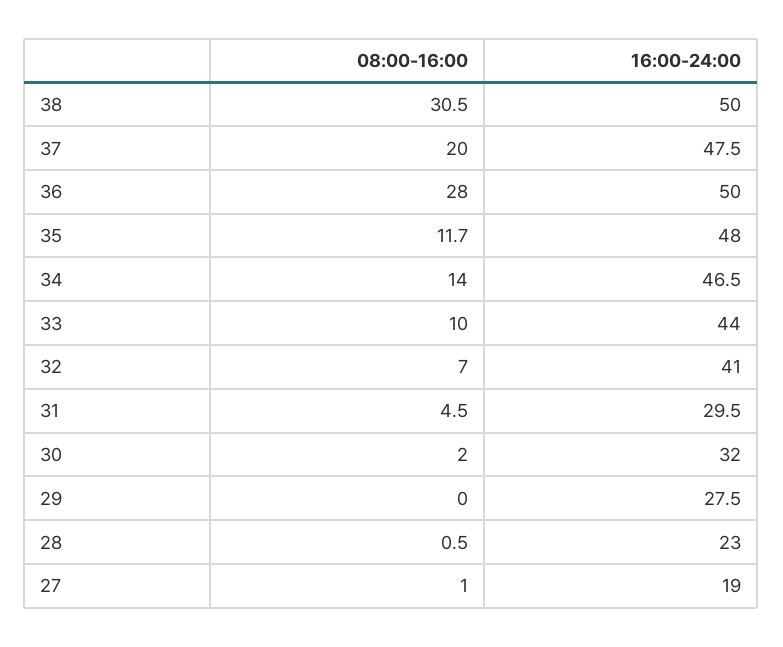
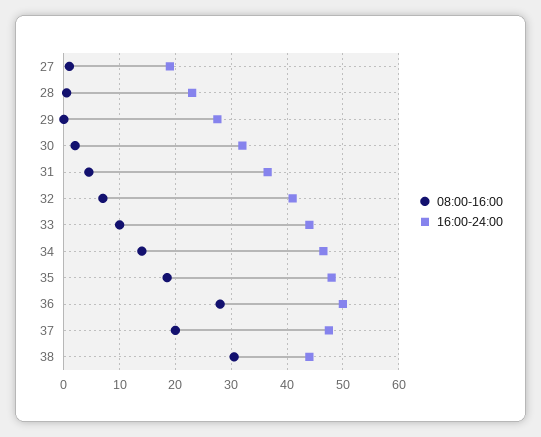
  {
    "08:00-16:00": {
      "38": 30.5,
      "37": 20,
      "36": 28,
-     "35": 11.7,
+     "35": 18,
      "34": 14,
      "33": 10,
      "32": 7,
      "31": 4.5,
      "30": 2,
      "29": 0,
      "28": 0.5,
      "27": 1
    },
    "16:00-24:00": {
-     "38": 50,
+     "38": 44,
      "37": 47.5,
      "36": 50,
      "35": 48,
      "34": 46.5,
      "33": 44,
      "32": 41,
-     "31": 29.5,
+     "31": 36,
      "30": 32,
      "29": 27.5,
      "28": 23,
      "27": 19
    }
  }

